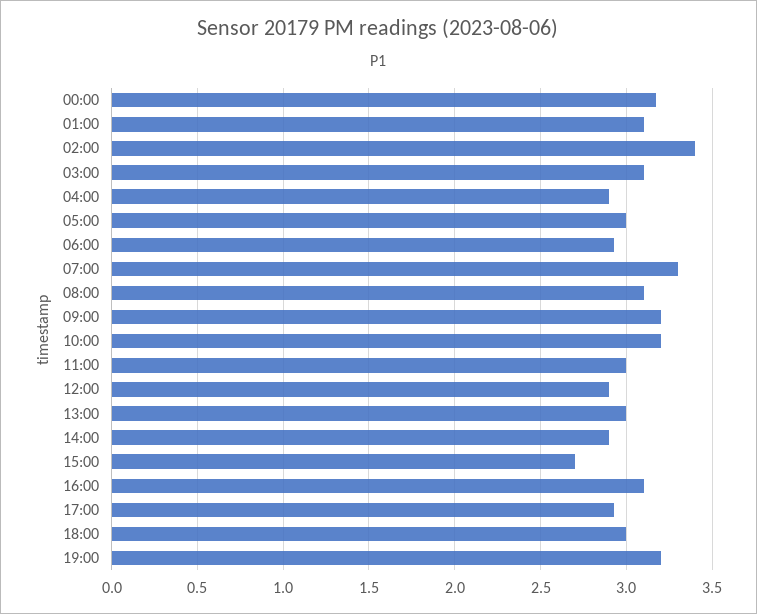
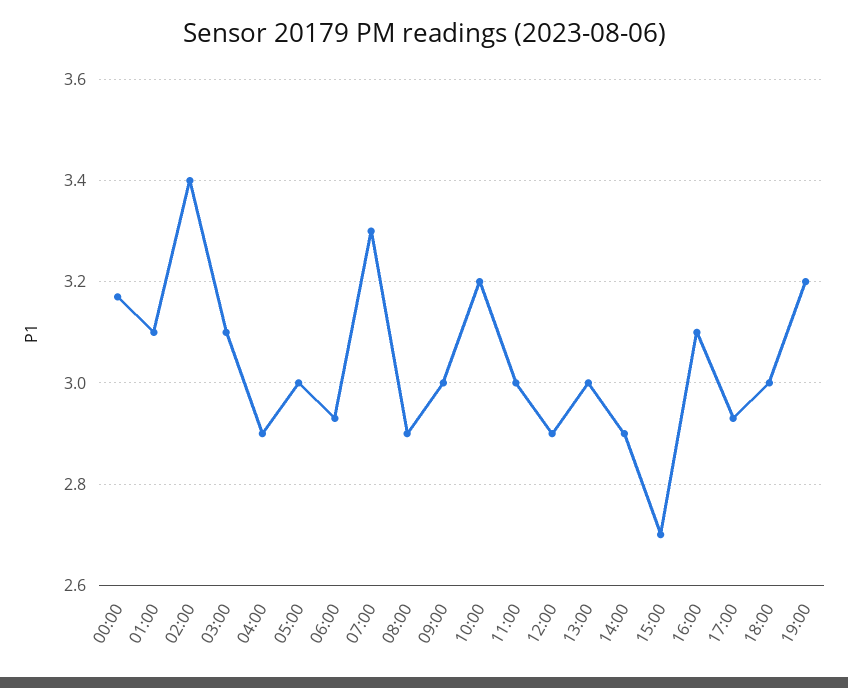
  {
    "00:00": 3.15,
    "01:00": 3.1,
    "02:00": 3.4,
    "03:00": 3.1,
    "04:00": 2.9,
    "05:00": 3,
    "06:00": 2.95,
    "07:00": 3.3,
-   "08:00": 3.1,
+   "08:00": 2.9,
-   "09:00": 3.2,
+   "09:00": 3,
    "10:00": 3.2,
    "11:00": 3,
    "12:00": 2.9,
    "13:00": 3,
    "14:00": 2.9,
    "15:00": 2.7,
    "16:00": 3.1,
    "17:00": 2.95,
    "18:00": 3,
    "19:00": 3.2
  }

